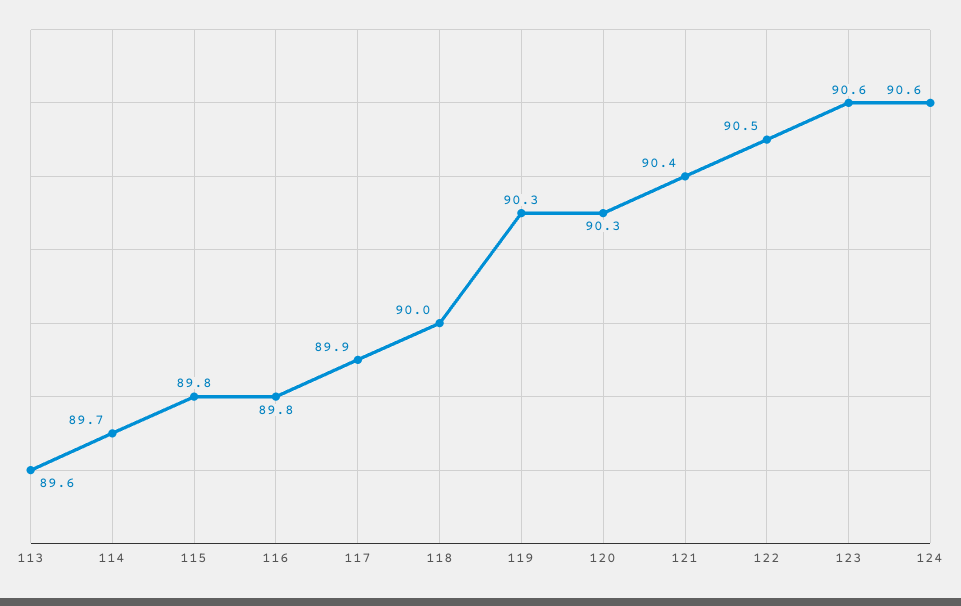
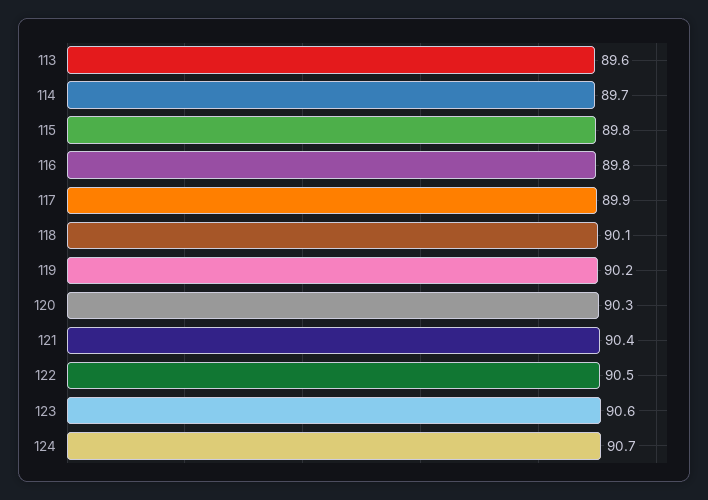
  {
    "113": 89.6,
    "114": 89.7,
    "115": 89.8,
    "116": 89.8,
    "117": 89.9,
-   "118": 90,
+   "118": 90.1,
-   "119": 90.3,
+   "119": 90.2,
    "120": 90.3,
    "121": 90.4,
    "122": 90.5,
    "123": 90.6,
-   "124": 90.6
+   "124": 90.7
  }

